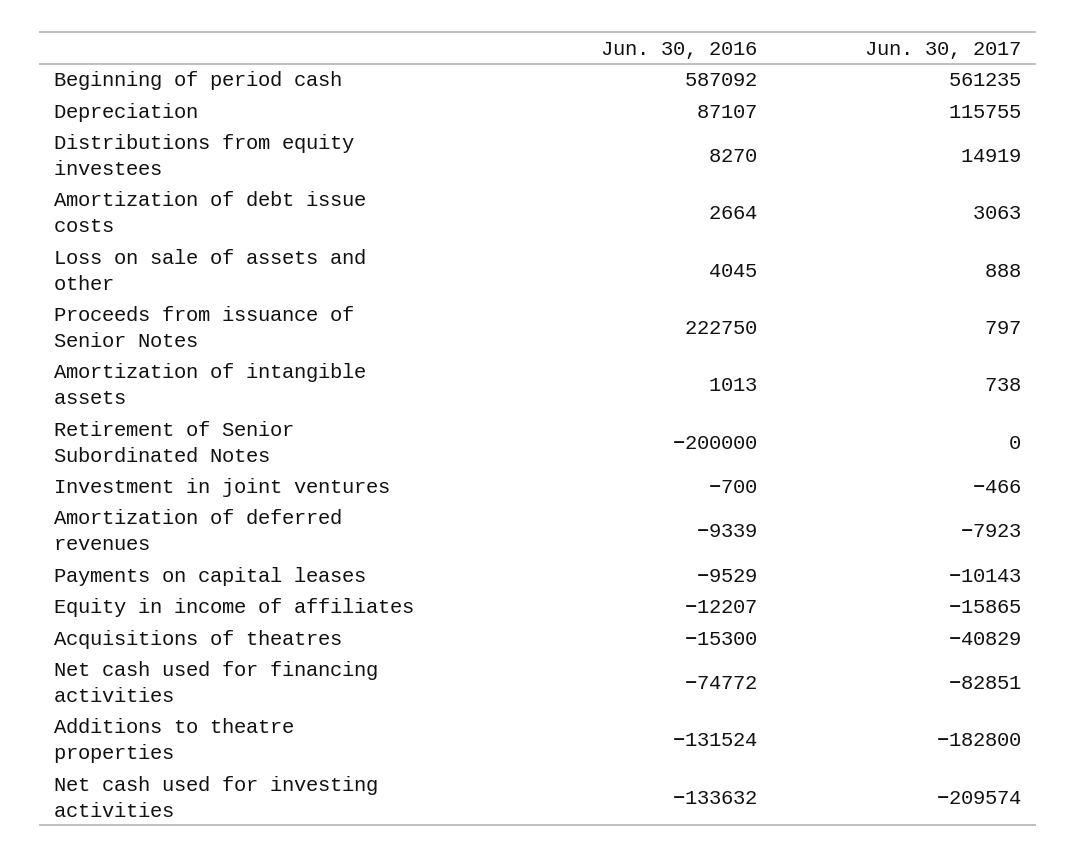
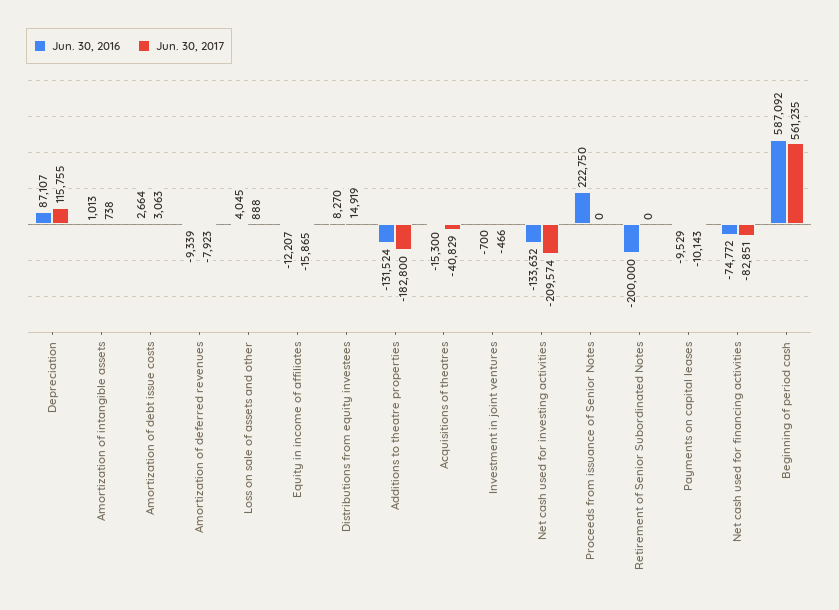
  {
    "Jun. 30, 2016": {
      "Beginning of period cash": 587092,
      "Depreciation": 87107,
      "Distributions from equity investees": 8270,
      "Amortization of debt issue costs": 2664,
      "Loss on sale of assets and other": 4045,
      "Proceeds from issuance of Senior Notes": 222750,
      "Amortization of intangible assets": 1013,
      "Retirement of Senior Subordinated Notes": -200000,
      "Investment in joint ventures": -700,
      "Amortization of deferred revenues": -9339,
      "Payments on capital leases": -9529,
      "Equity in income of affiliates": -12207,
      "Acquisitions of theatres": -15300,
      "Net cash used for financing activities": -74772,
      "Additions to theatre properties": -131524,
      "Net cash used for investing activities": -133632
    },
    "Jun. 30, 2017": {
      "Beginning of period cash": 561235,
      "Depreciation": 115755,
      "Distributions from equity investees": 14919,
      "Amortization of debt issue costs": 3063,
      "Loss on sale of assets and other": 888,
-     "Proceeds from issuance of Senior Notes": 797,
+     "Proceeds from issuance of Senior Notes": 0,
      "Amortization of intangible assets": 738,
      "Retirement of Senior Subordinated Notes": 0,
      "Investment in joint ventures": -466,
      "Amortization of deferred revenues": -7923,
      "Payments on capital leases": -10143,
      "Equity in income of affiliates": -15865,
      "Acquisitions of theatres": -40829,
      "Net cash used for financing activities": -82851,
      "Additions to theatre properties": -182800,
      "Net cash used for investing activities": -209574
    }
  }

